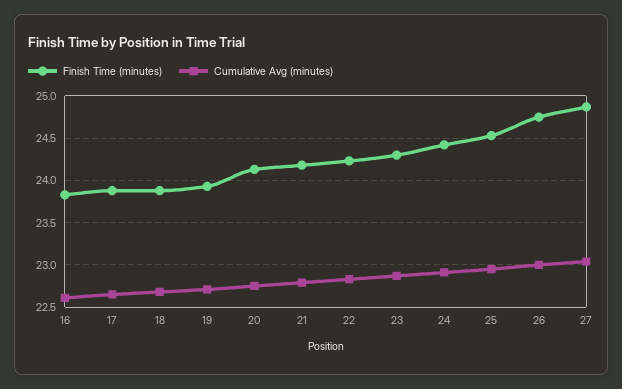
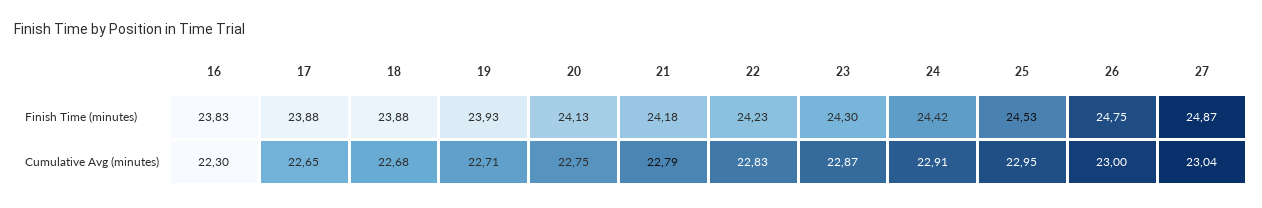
  {
    "Finish Time (minutes)": {
      "16": 23.83,
      "17": 23.88,
      "18": 23.88,
      "19": 23.93,
      "20": 24.13,
      "21": 24.18,
      "22": 24.23,
      "23": 24.3,
      "24": 24.42,
      "25": 24.53,
      "26": 24.75,
      "27": 24.87
    },
    "Cumulative Avg (minutes)": {
-     "16": 22.6,
+     "16": 22.3,
      "17": 22.65,
      "18": 22.68,
      "19": 22.71,
      "20": 22.75,
      "21": 22.79,
      "22": 22.83,
      "23": 22.87,
      "24": 22.91,
      "25": 22.95,
      "26": 23,
      "27": 23.04
    }
  }

